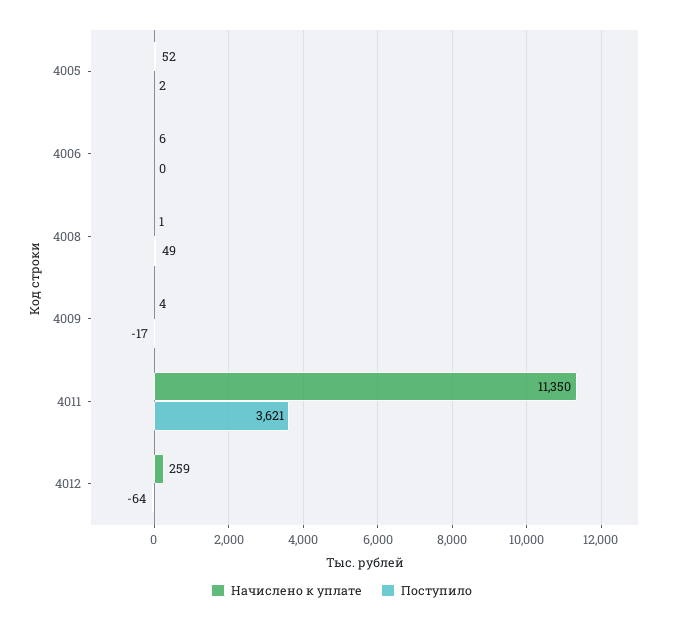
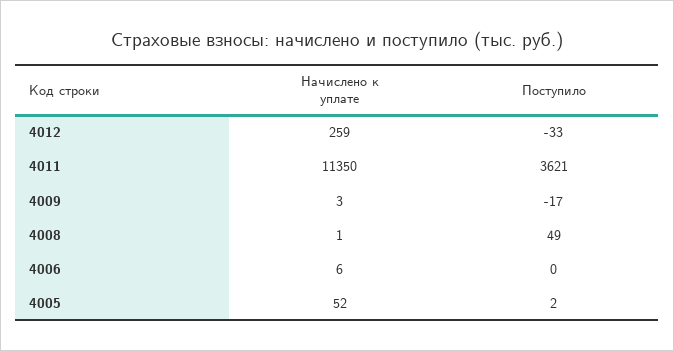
  {
    "Начислено к уплате": {
      "4005": 52,
      "4006": 6,
      "4008": 1,
-     "4009": 4,
+     "4009": 3,
      "4011": 11350,
      "4012": 259
    },
    "Поступило": {
      "4005": 2,
      "4006": 0,
      "4008": 49,
      "4009": -17,
      "4011": 3621,
-     "4012": -64
+     "4012": -33
    }
  }

